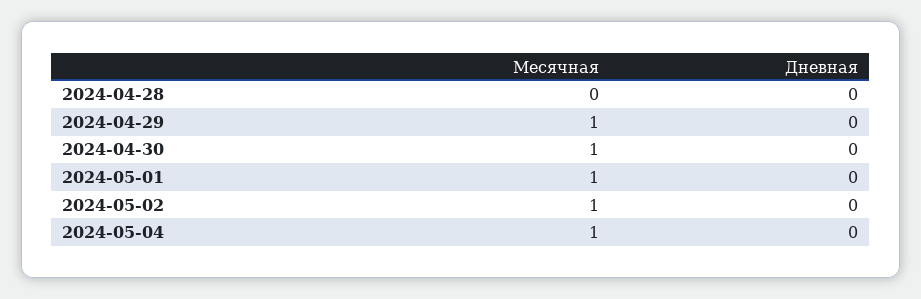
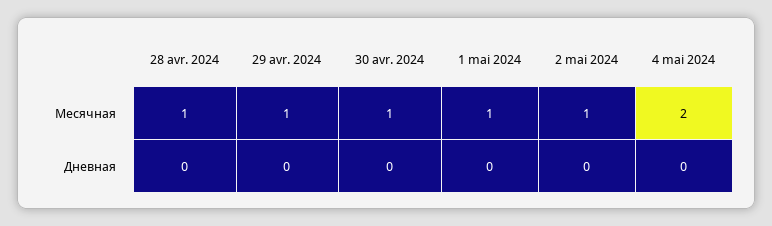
  {
    "Месячная": {
-     "2024-04-28": 0,
+     "2024-04-28": 1,
      "2024-04-29": 1,
      "2024-04-30": 1,
      "2024-05-01": 1,
      "2024-05-02": 1,
-     "2024-05-04": 1
+     "2024-05-04": 2
    },
    "Дневная": {
      "2024-04-28": 0,
      "2024-04-29": 0,
      "2024-04-30": 0,
      "2024-05-01": 0,
      "2024-05-02": 0,
      "2024-05-04": 0
    }
  }

